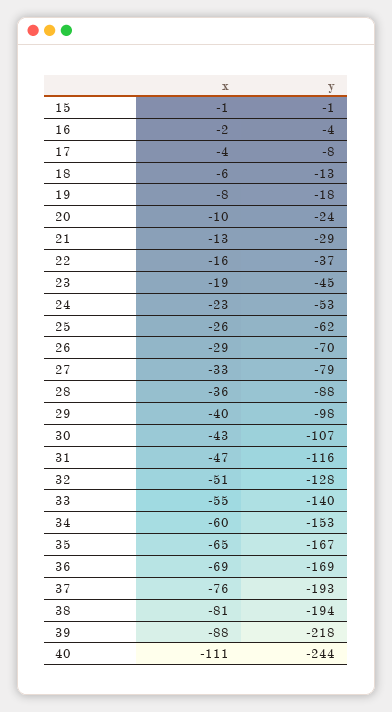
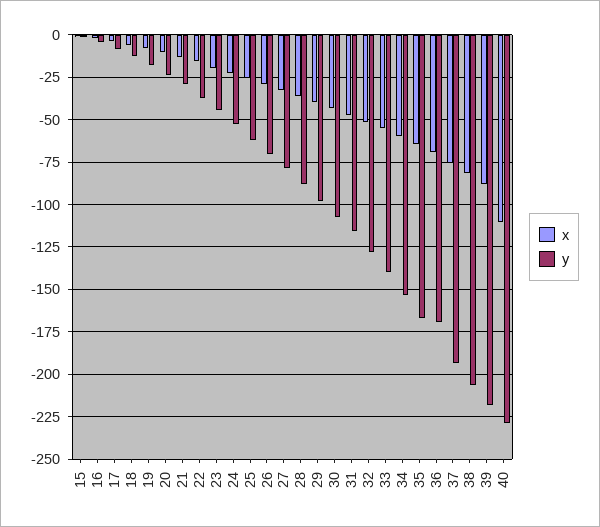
  {
    "x": {
      "15": -1,
      "16": -2,
      "17": -4,
      "18": -6,
      "19": -8,
      "20": -10,
      "21": -13,
      "22": -16,
      "23": -19,
      "24": -23,
      "25": -26,
      "26": -29,
      "27": -33,
      "28": -36,
      "29": -40,
      "30": -43,
      "31": -47,
      "32": -51,
      "33": -55,
      "34": -60,
      "35": -65,
      "36": -69,
      "37": -76,
      "38": -81,
      "39": -88,
      "40": -111
    },
    "y": {
      "15": -1,
      "16": -4,
      "17": -8,
      "18": -13,
      "19": -18,
      "20": -24,
      "21": -29,
      "22": -37,
      "23": -45,
      "24": -53,
      "25": -62,
      "26": -70,
      "27": -79,
      "28": -88,
      "29": -98,
      "30": -107,
      "31": -116,
      "32": -128,
      "33": -140,
      "34": -153,
      "35": -167,
      "36": -169,
      "37": -193,
-     "38": -194,
+     "38": -205,
      "39": -218,
-     "40": -244
+     "40": -230
    }
  }

